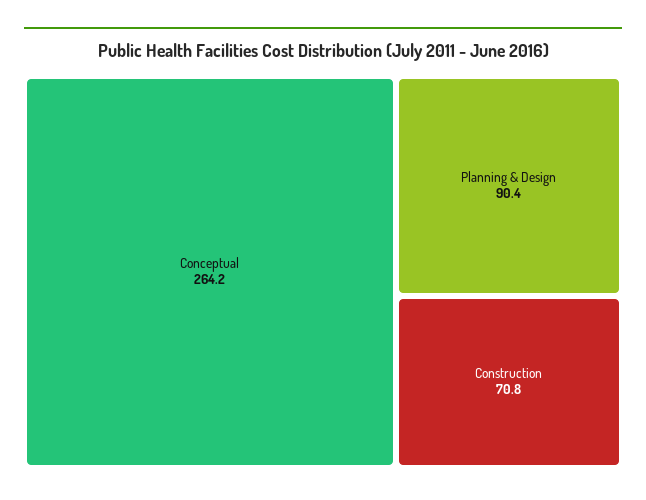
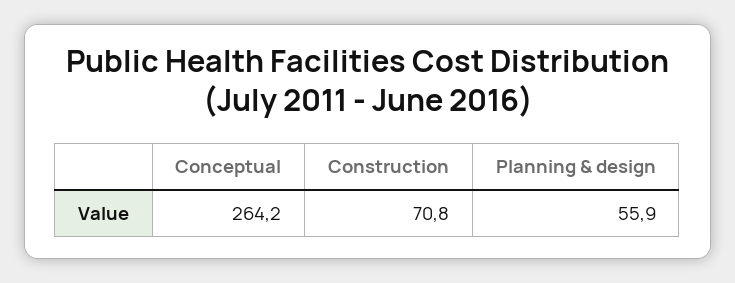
  {
    "Conceptual": 264.2,
-   "Planning & Design": 90.4,
+   "Planning & Design": 55.9,
    "Construction": 70.8
  }

